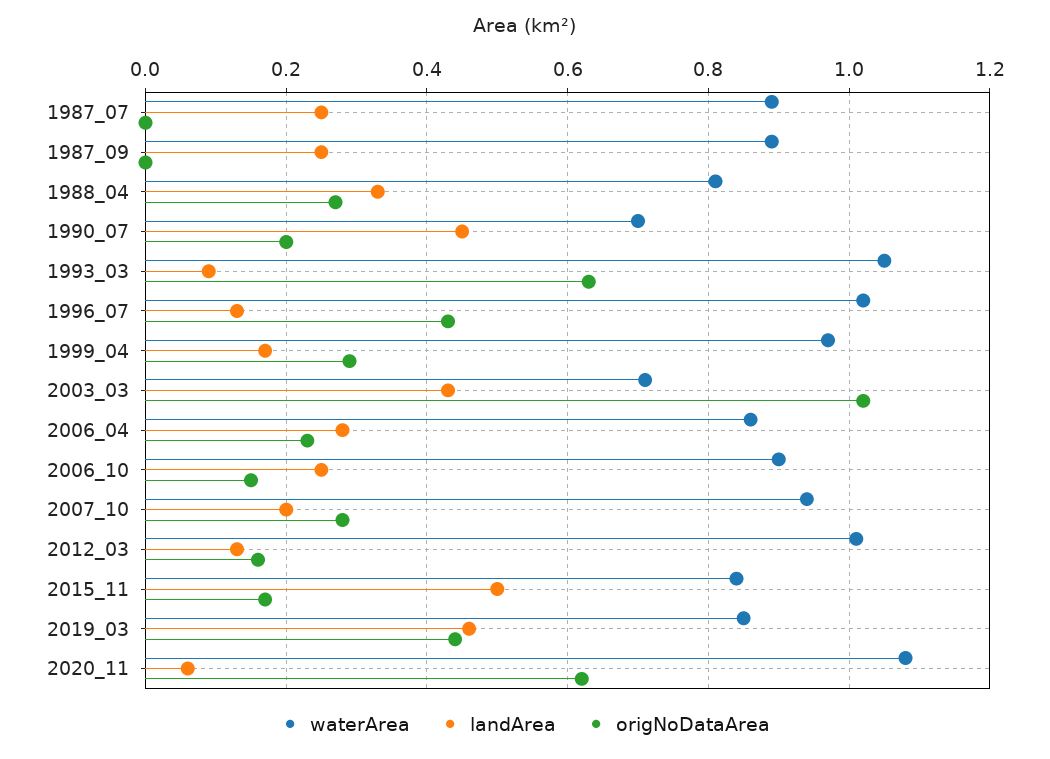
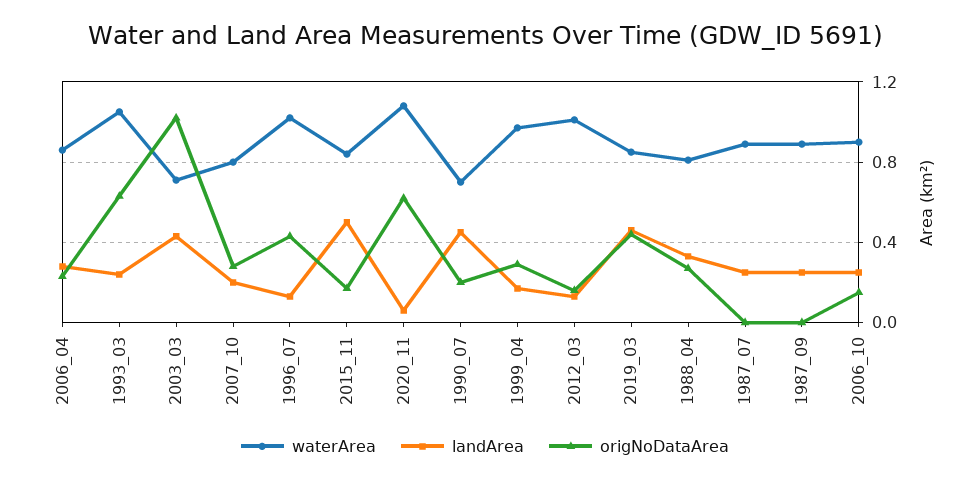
  {
    "waterArea": {
      "1987_07": 0.9,
      "1987_09": 0.9,
      "1988_04": 0.8,
      "1990_07": 0.7,
      "1993_03": 1.05,
      "1996_07": 1,
      "1999_04": 0.95,
      "2003_03": 0.7,
      "2006_04": 0.85,
      "2006_10": 0.9,
-     "2007_10": 0.95,
+     "2007_10": 0.8,
      "2012_03": 1,
      "2015_11": 0.85,
      "2019_03": 0.85,
      "2020_11": 1.1
    },
    "landArea": {
      "1987_07": 0.25,
      "1987_09": 0.25,
      "1988_04": 0.35,
      "1990_07": 0.45,
-     "1993_03": 0.1,
+     "1993_03": 0.25,
      "1996_07": 0.15,
      "1999_04": 0.15,
      "2003_03": 0.45,
      "2006_04": 0.3,
      "2006_10": 0.25,
      "2007_10": 0.2,
      "2012_03": 0.15,
      "2015_11": 0.5,
      "2019_03": 0.45,
      "2020_11": 0.05
    },
    "origNoDataArea": {
      "1987_07": 0,
      "1987_09": 0,
      "1988_04": 0.25,
      "1990_07": 0.2,
      "1993_03": 0.65,
      "1996_07": 0.45,
      "1999_04": 0.3,
      "2003_03": 1,
      "2006_04": 0.25,
      "2006_10": 0.15,
      "2007_10": 0.3,
      "2012_03": 0.15,
      "2015_11": 0.15,
      "2019_03": 0.45,
      "2020_11": 0.6
    }
  }

